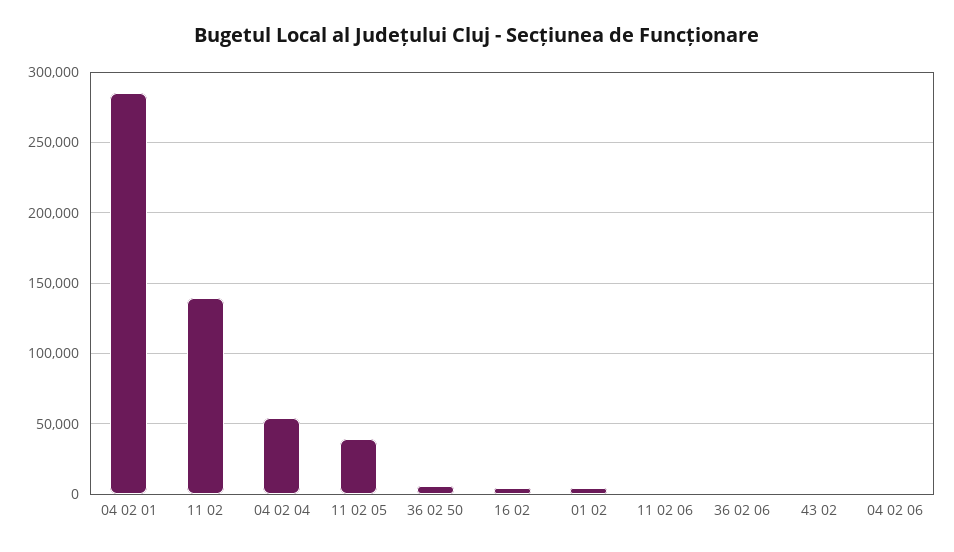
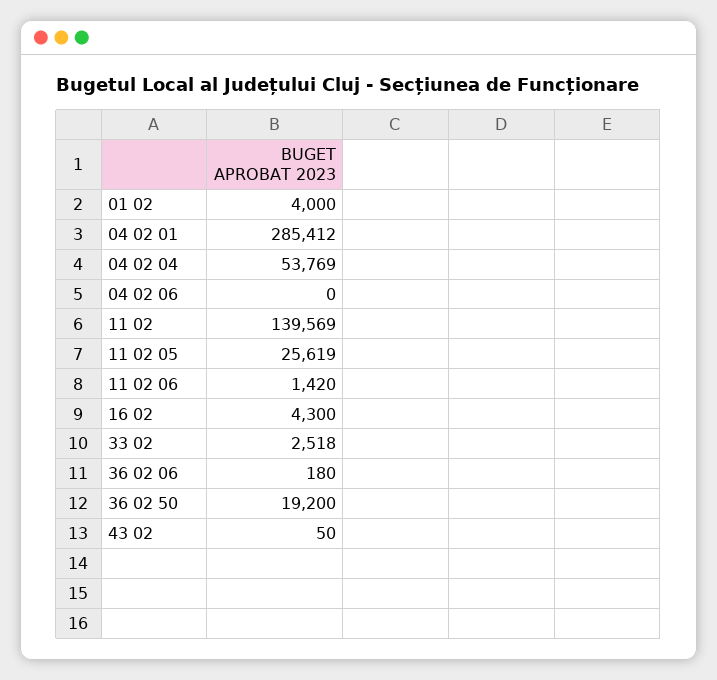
  {
    "04 02 01": 285412,
    "11 02": 139569,
    "04 02 04": 53769,
-   "11 02 05": 40000,
+   "11 02 05": 25619,
-   "36 02 50": 5000,
+   "36 02 50": 19200,
    "16 02": 4300,
    "01 02": 4000,
    "11 02 06": 1420,
    "36 02 06": 180,
    "43 02": 50,
-   "04 02 06": 0
+   "04 02 06": 0,
+   "33 02": 2518
  }

